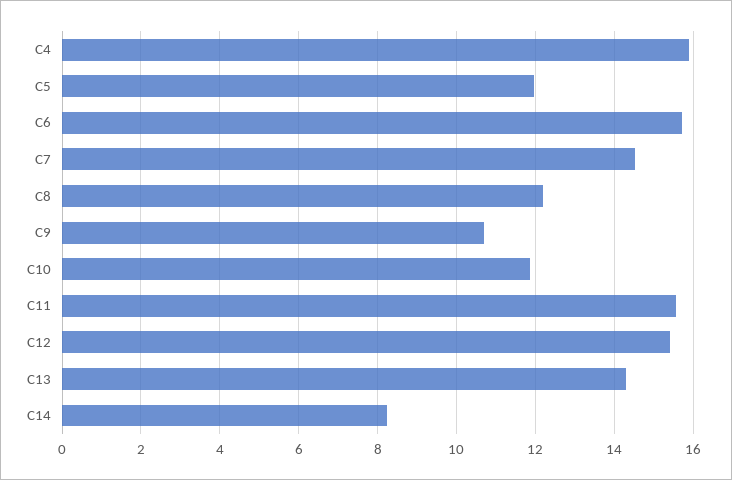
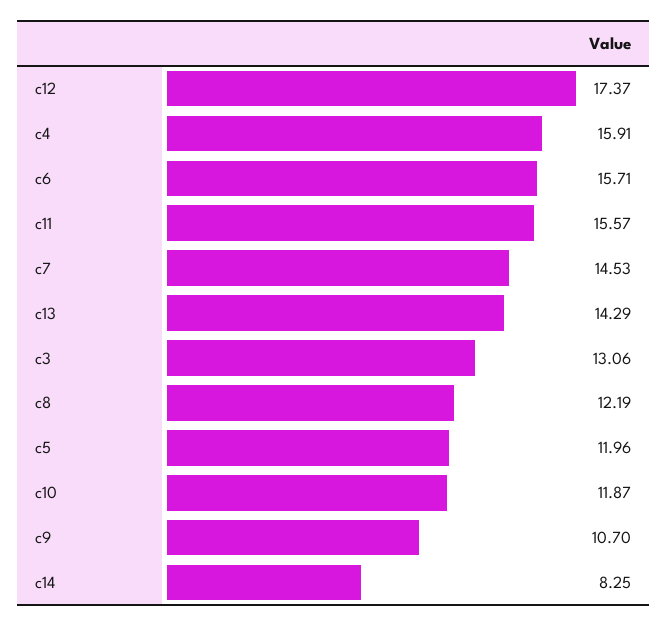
  {
    "C4": 15.91,
    "C5": 11.96,
    "C6": 15.71,
    "C7": 14.53,
    "C8": 12.19,
    "C9": 10.7,
    "C10": 11.87,
    "C11": 15.57,
-   "C12": 15.4,
+   "C12": 17.37,
    "C13": 14.29,
-   "C14": 8.25
+   "C14": 8.25,
+   "c3": 13.06
  }

